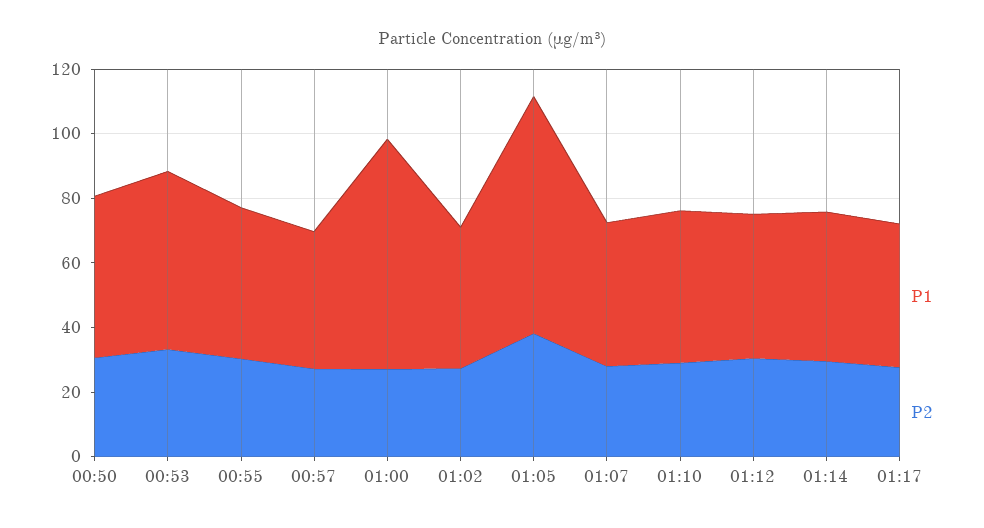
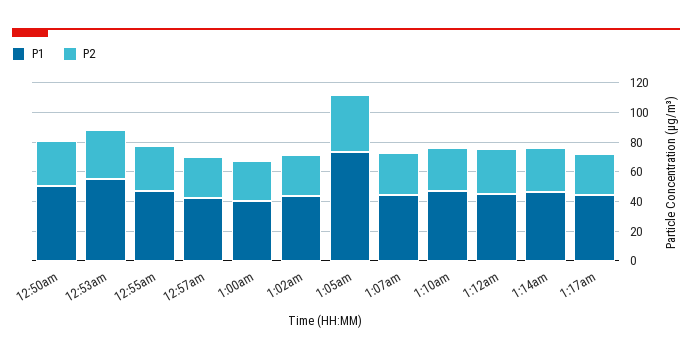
  {
    "P1": {
      "00:50": 50,
      "00:53": 55,
      "00:55": 45,
      "00:57": 40,
-     "01:00": 70,
+     "01:00": 40,
      "01:02": 45,
      "01:05": 75,
      "01:07": 45,
      "01:10": 45,
      "01:12": 45,
      "01:14": 45,
      "01:17": 45
    },
    "P2": {
      "00:50": 30,
      "00:53": 35,
      "00:55": 30,
      "00:57": 25,
      "01:00": 25,
      "01:02": 25,
      "01:05": 40,
      "01:07": 30,
      "01:10": 30,
      "01:12": 30,
      "01:14": 30,
      "01:17": 30
    }
  }

